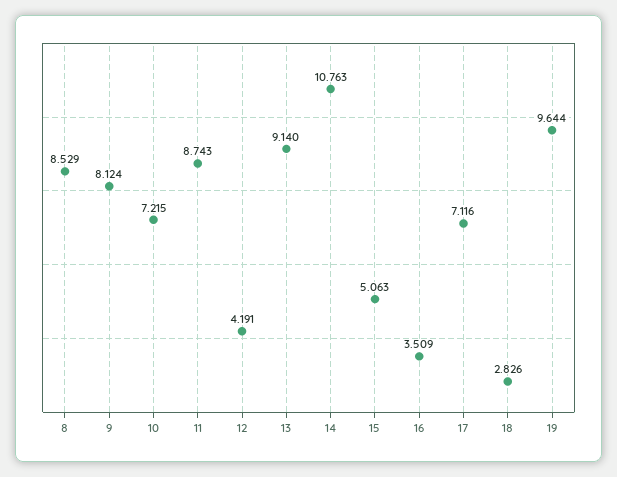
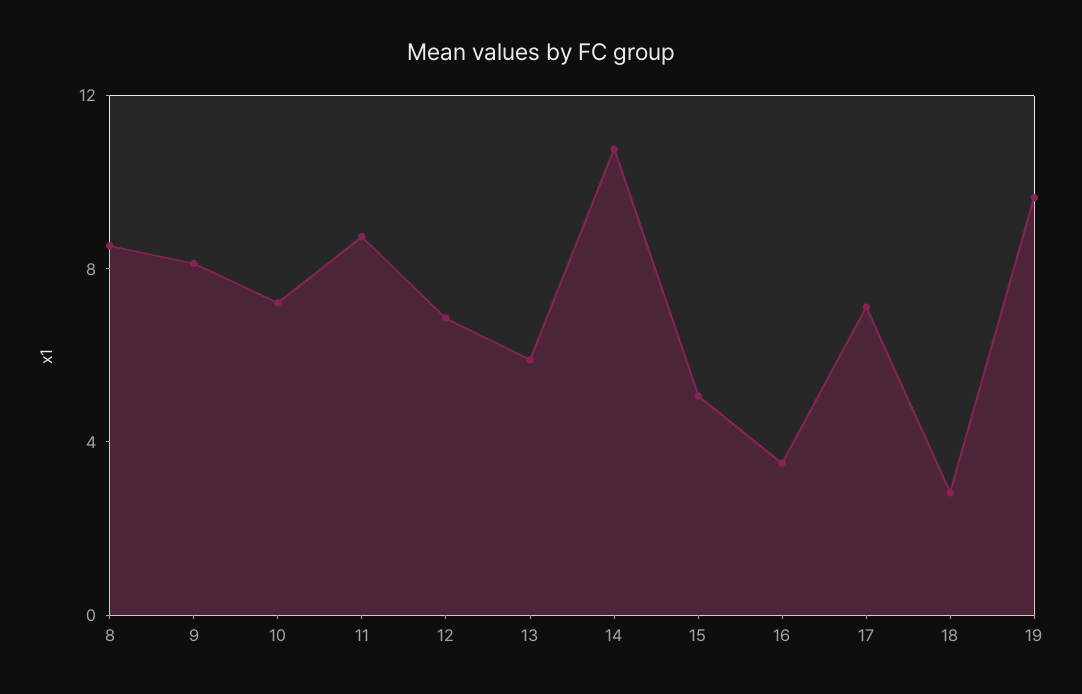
  {
    "8": 8.529,
    "9": 8.124,
    "10": 7.215,
    "11": 8.743,
-   "12": 4.191,
+   "12": 7,
-   "13": 9.14,
+   "13": 6,
    "14": 10.763,
    "15": 5.063,
    "16": 3.509,
    "17": 7.116,
    "18": 2.826,
    "19": 9.644
  }

